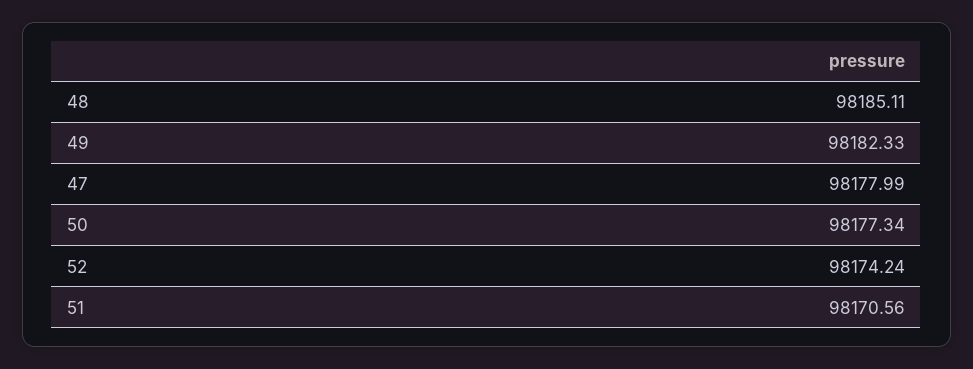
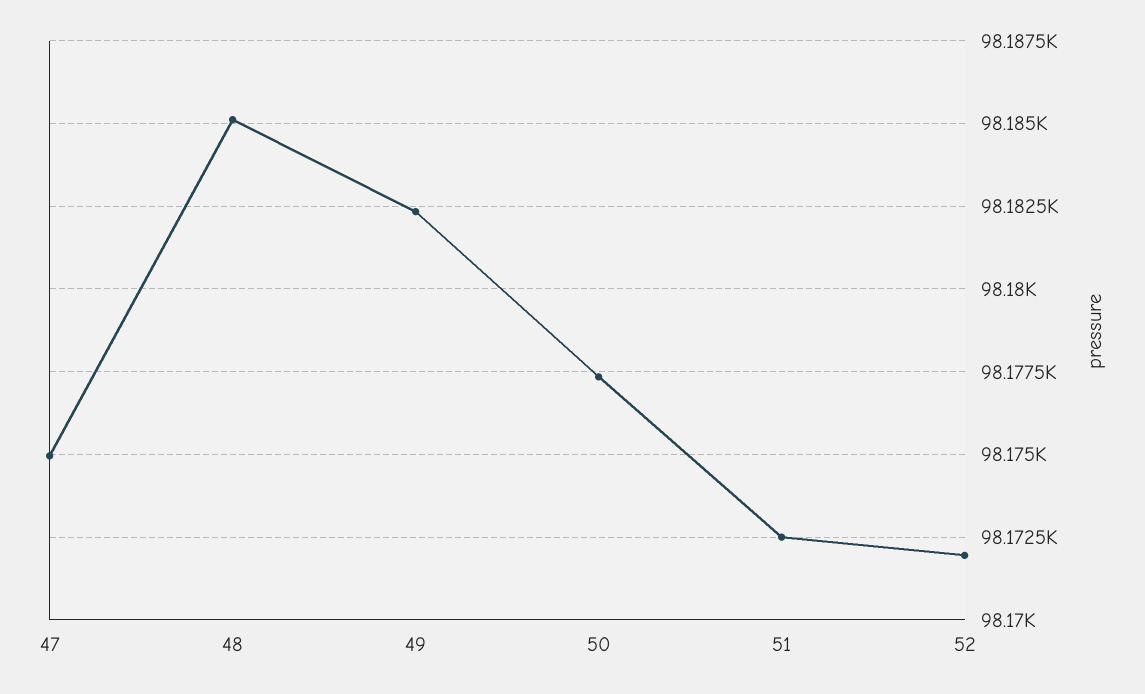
  {
    "48": 98185.11,
    "49": 98182.33,
-   "47": 98177.99,
+   "47": 98175,
    "50": 98177.34,
-   "52": 98174.24,
+   "52": 98172,
-   "51": 98170.56
+   "51": 98172.5
  }

